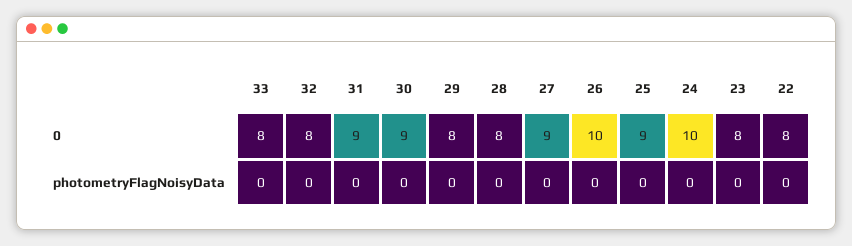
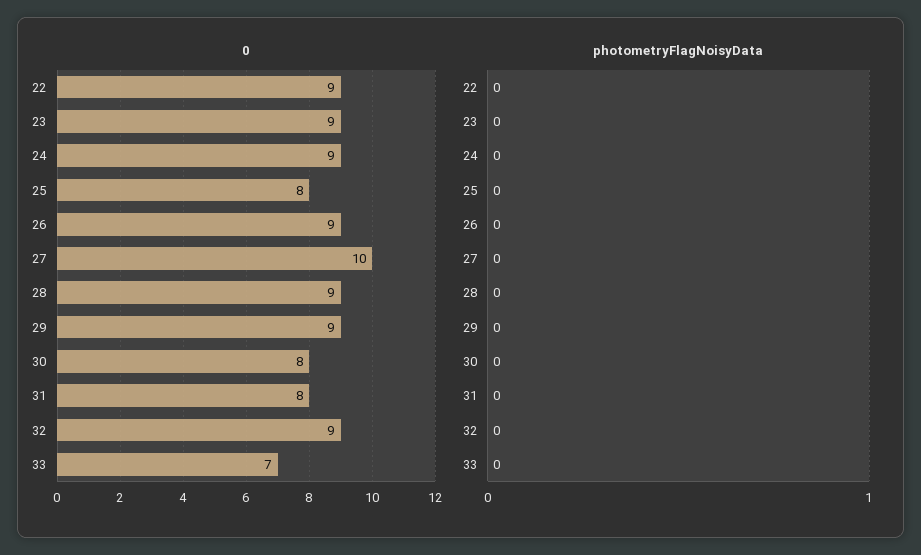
  {
    "0": {
-     "33": 8,
+     "33": 7,
-     "32": 8,
+     "32": 9,
-     "31": 9,
+     "31": 8,
-     "30": 9,
+     "30": 8,
-     "29": 8,
+     "29": 9,
-     "28": 8,
+     "28": 9,
-     "27": 9,
+     "27": 10,
-     "26": 10,
+     "26": 9,
-     "25": 9,
+     "25": 8,
-     "24": 10,
+     "24": 9,
-     "23": 8,
+     "23": 9,
-     "22": 8
+     "22": 9
    },
    "photometryFlagNoisyData": {
      "33": 0,
      "32": 0,
      "31": 0,
      "30": 0,
      "29": 0,
      "28": 0,
      "27": 0,
      "26": 0,
      "25": 0,
      "24": 0,
      "23": 0,
      "22": 0
    }
  }

